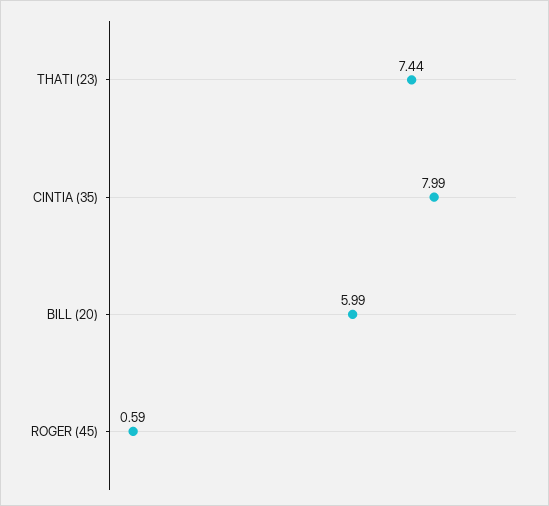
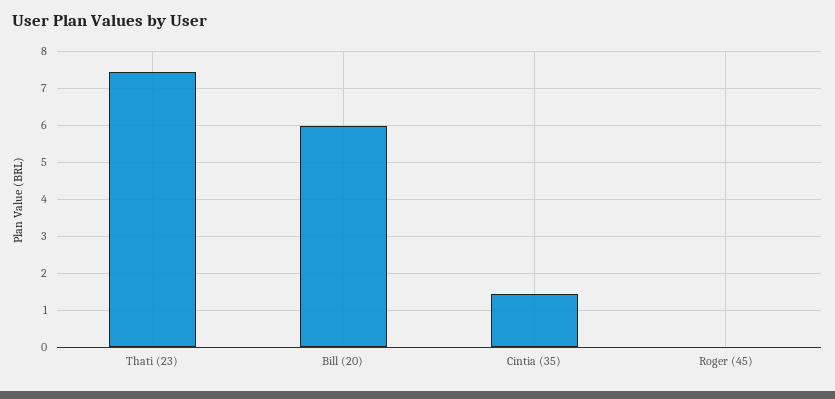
  {
    "THATI (23)": 7.44,
-   "CINTIA (35)": 7.99,
+   "CINTIA (35)": 1.4,
    "BILL (20)": 5.99,
-   "ROGER (45)": 0.59
+   "ROGER (45)": 0
  }

